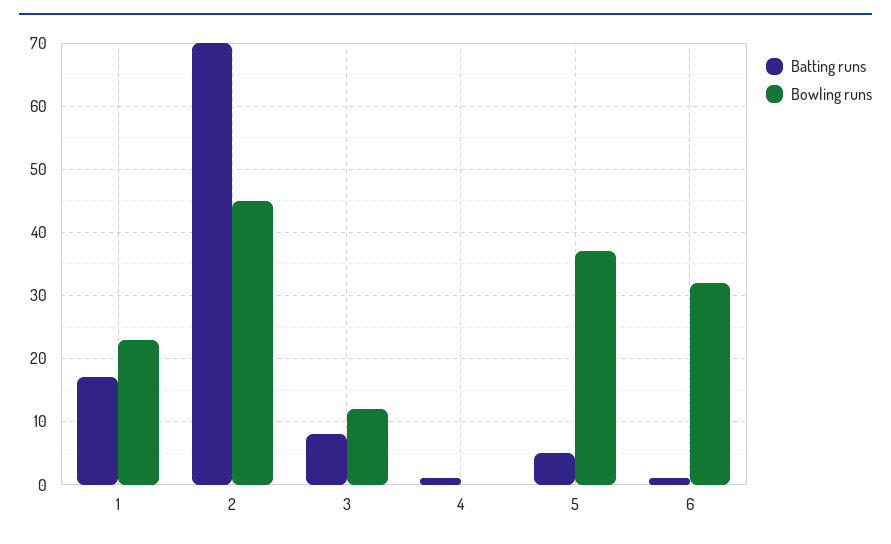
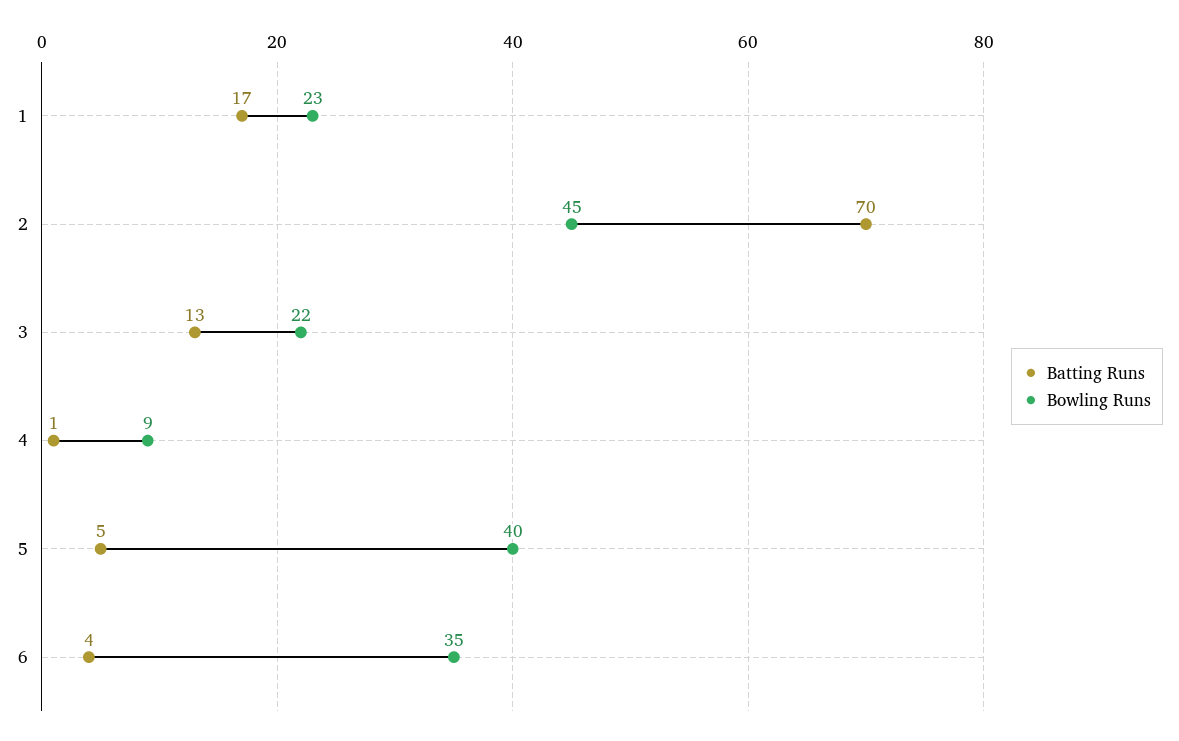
  {
    "Batting runs": {
      "1": 17,
      "2": 70,
-     "3": 8,
+     "3": 13,
      "4": 1,
      "5": 5,
-     "6": 1
+     "6": 4
    },
    "Bowling runs": {
      "1": 23,
      "2": 45,
-     "3": 12,
+     "3": 22,
-     "4": 0,
+     "4": 9,
-     "5": 37,
+     "5": 40,
-     "6": 32
+     "6": 35
    }
  }

